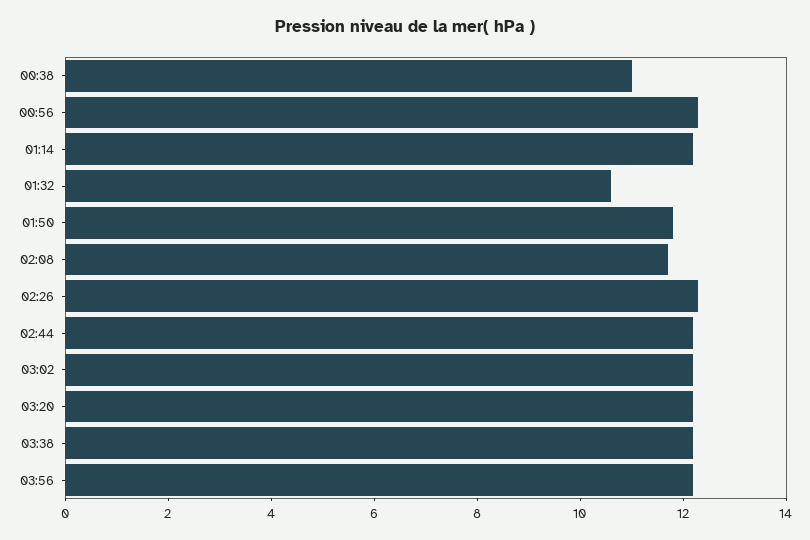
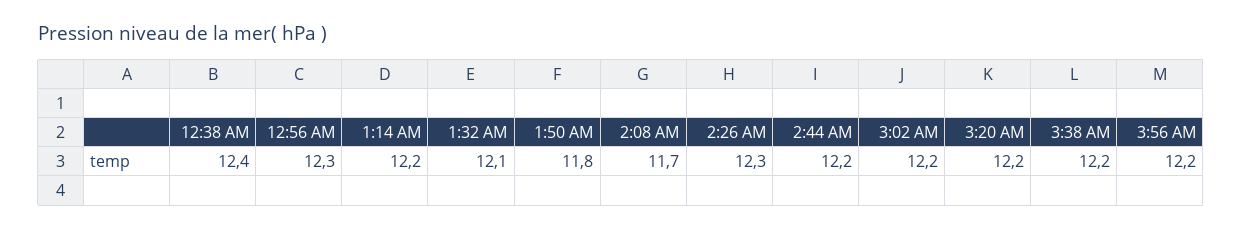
  {
-   "00:38": 11,
+   "00:38": 12.4,
    "00:56": 12.3,
    "01:14": 12.2,
-   "01:32": 10.5,
+   "01:32": 12.1,
    "01:50": 11.8,
    "02:08": 11.7,
    "02:26": 12.3,
    "02:44": 12.2,
    "03:02": 12.2,
    "03:20": 12.2,
    "03:38": 12.2,
    "03:56": 12.2
  }

